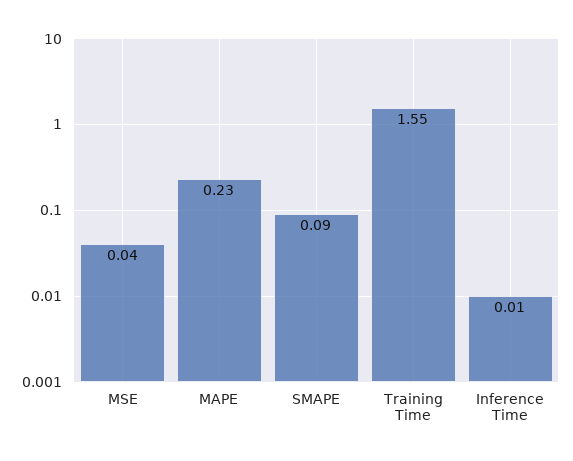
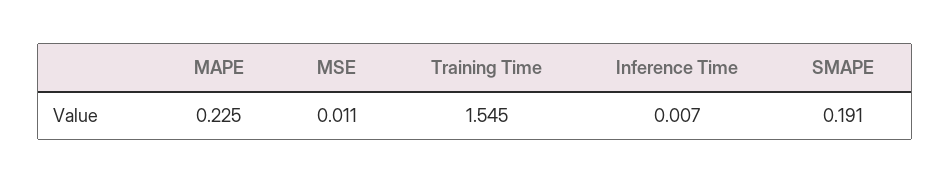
  {
-   "MSE": 0.04,
+   "MSE": 0.011,
    "MAPE": 0.225,
-   "SMAPE": 0.09,
+   "SMAPE": 0.191,
    "Training Time": 1.545,
    "Inference Time": 0.007
  }

